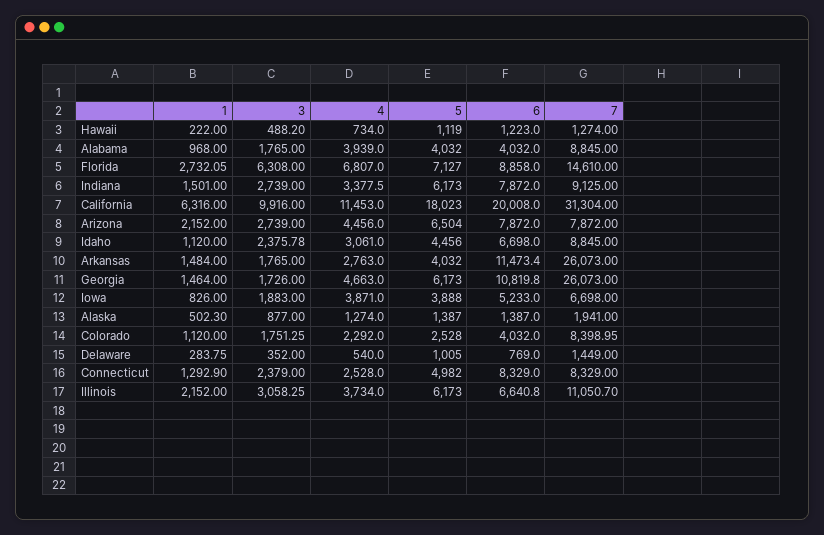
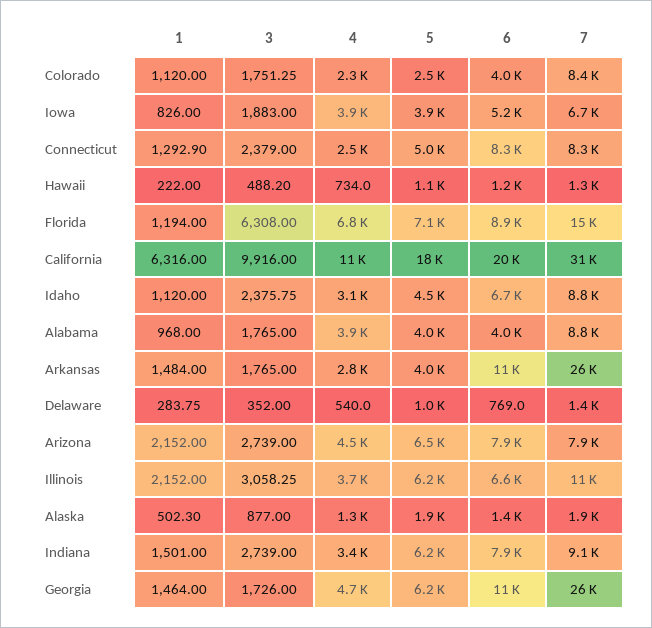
  {
    "1": {
      "Hawaii": 222,
      "Alabama": 968,
-     "Florida": 2732.05,
+     "Florida": 1194,
      "Indiana": 1501,
      "California": 6316,
      "Arizona": 2152,
      "Idaho": 1120,
      "Arkansas": 1484,
      "Georgia": 1464,
      "Iowa": 826,
      "Alaska": 502.3,
      "Colorado": 1120,
      "Delaware": 283.75,
      "Connecticut": 1292.9,
      "Illinois": 2152
    },
    "3": {
      "Hawaii": 488.2,
      "Alabama": 1765,
      "Florida": 6308,
      "Indiana": 2739,
      "California": 9916,
      "Arizona": 2739,
-     "Idaho": 2375.78,
+     "Idaho": 2375.75,
      "Arkansas": 1765,
      "Georgia": 1726,
      "Iowa": 1883,
      "Alaska": 877,
      "Colorado": 1751.25,
      "Delaware": 352,
      "Connecticut": 2379,
      "Illinois": 3058.25
    },
    "4": {
      "Hawaii": 734,
      "Alabama": 3939,
      "Florida": 6807,
      "Indiana": 3377.5,
      "California": 11453,
      "Arizona": 4456,
      "Idaho": 3061,
      "Arkansas": 2763,
      "Georgia": 4663,
      "Iowa": 3871,
      "Alaska": 1274,
      "Colorado": 2292,
      "Delaware": 540,
      "Connecticut": 2528,
      "Illinois": 3734
    },
    "5": {
      "Hawaii": 1119,
      "Alabama": 4032,
      "Florida": 7127,
      "Indiana": 6173,
      "California": 18023,
      "Arizona": 6504,
      "Idaho": 4456,
      "Arkansas": 4032,
      "Georgia": 6173,
      "Iowa": 3888,
-     "Alaska": 1387,
+     "Alaska": 1900,
      "Colorado": 2528,
      "Delaware": 1005,
      "Connecticut": 4982,
      "Illinois": 6173
    },
    "6": {
      "Hawaii": 1223,
      "Alabama": 4032,
      "Florida": 8858,
      "Indiana": 7872,
      "California": 20008,
      "Arizona": 7872,
      "Idaho": 6698,
      "Arkansas": 11473.4,
      "Georgia": 10819.8,
      "Iowa": 5233,
      "Alaska": 1387,
      "Colorado": 4032,
      "Delaware": 769,
      "Connecticut": 8329,
      "Illinois": 6640.8
    },
    "7": {
      "Hawaii": 1274,
      "Alabama": 8845,
      "Florida": 14610,
      "Indiana": 9125,
      "California": 31304,
      "Arizona": 7872,
      "Idaho": 8845,
      "Arkansas": 26073,
      "Georgia": 26073,
      "Iowa": 6698,
      "Alaska": 1941,
      "Colorado": 8398.95,
      "Delaware": 1449,
      "Connecticut": 8329,
      "Illinois": 11050.7
    }
  }

